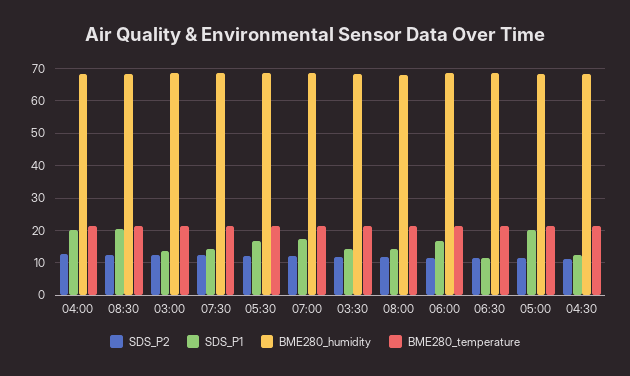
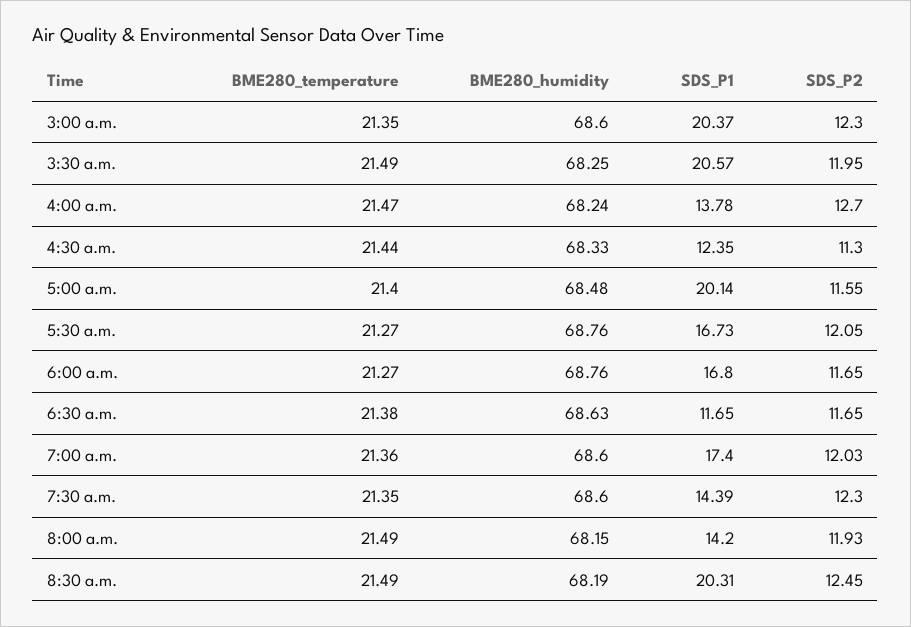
  {
    "SDS_P2": {
      "04:00": 12.7,
      "08:30": 12.45,
      "03:00": 12.3,
      "07:30": 12.3,
      "05:30": 12.05,
      "07:00": 12.03,
      "03:30": 11.95,
      "08:00": 11.93,
      "06:00": 11.65,
      "06:30": 11.65,
      "05:00": 11.55,
      "04:30": 11.3
    },
    "SDS_P1": {
-     "04:00": 20,
+     "04:00": 13.78,
      "08:30": 20.31,
-     "03:00": 14,
+     "03:00": 20.37,
      "07:30": 14.39,
      "05:30": 16.73,
      "07:00": 17.4,
-     "03:30": 14,
+     "03:30": 20.57,
      "08:00": 14.2,
      "06:00": 16.8,
      "06:30": 11.65,
      "05:00": 20.14,
      "04:30": 12.35
    },
    "BME280_humidity": {
      "04:00": 68.24,
      "08:30": 68.19,
      "03:00": 68.6,
      "07:30": 68.6,
      "05:30": 68.76,
      "07:00": 68.6,
      "03:30": 68.25,
      "08:00": 68.15,
      "06:00": 68.76,
      "06:30": 68.63,
      "05:00": 68.48,
      "04:30": 68.33
    },
    "BME280_temperature": {
      "04:00": 21.47,
      "08:30": 21.49,
      "03:00": 21.35,
      "07:30": 21.35,
      "05:30": 21.27,
      "07:00": 21.36,
      "03:30": 21.49,
      "08:00": 21.49,
      "06:00": 21.27,
      "06:30": 21.38,
      "05:00": 21.4,
      "04:30": 21.44
    }
  }

